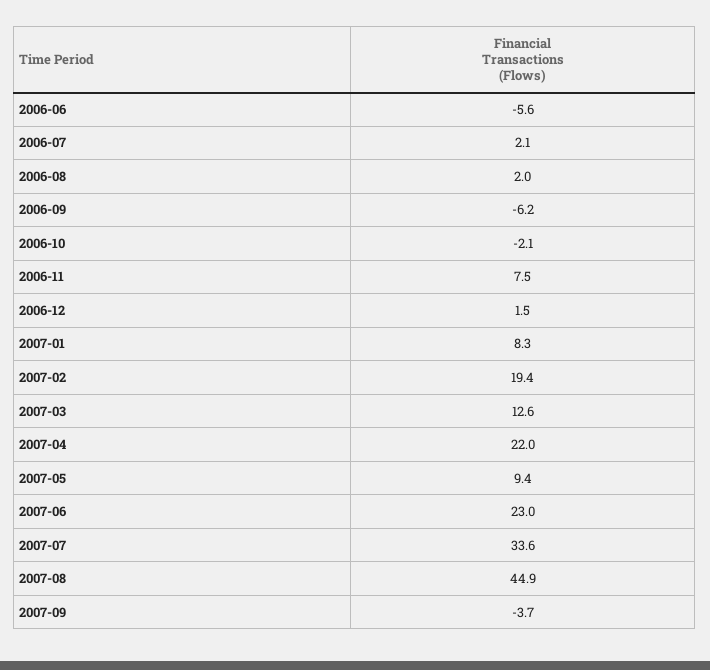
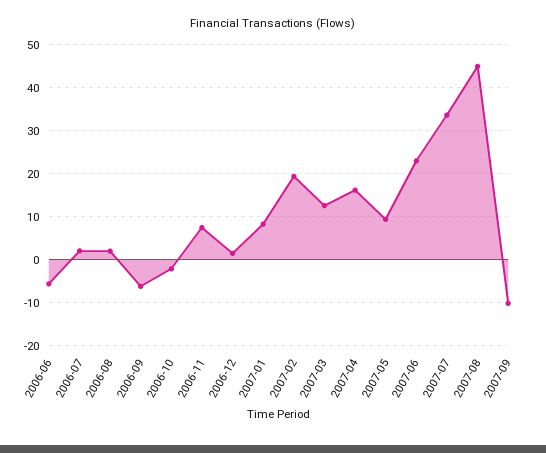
  {
    "2006-06": -5.6,
    "2006-07": 2.1,
    "2006-08": 2,
    "2006-09": -6.2,
    "2006-10": -2.1,
    "2006-11": 7.5,
    "2006-12": 1.5,
    "2007-01": 8.3,
    "2007-02": 19.4,
    "2007-03": 12.6,
-   "2007-04": 22,
+   "2007-04": 16,
    "2007-05": 9.4,
    "2007-06": 23,
    "2007-07": 33.6,
    "2007-08": 44.9,
-   "2007-09": -3.7
+   "2007-09": -10
  }

